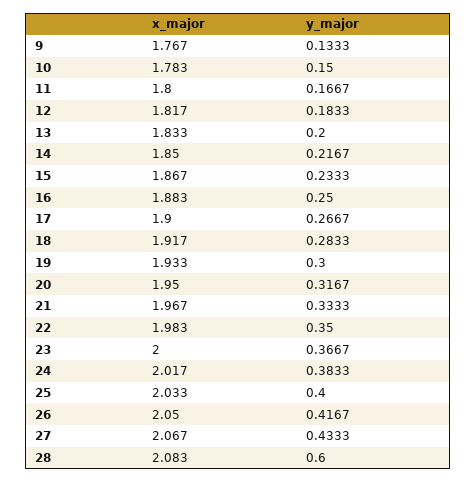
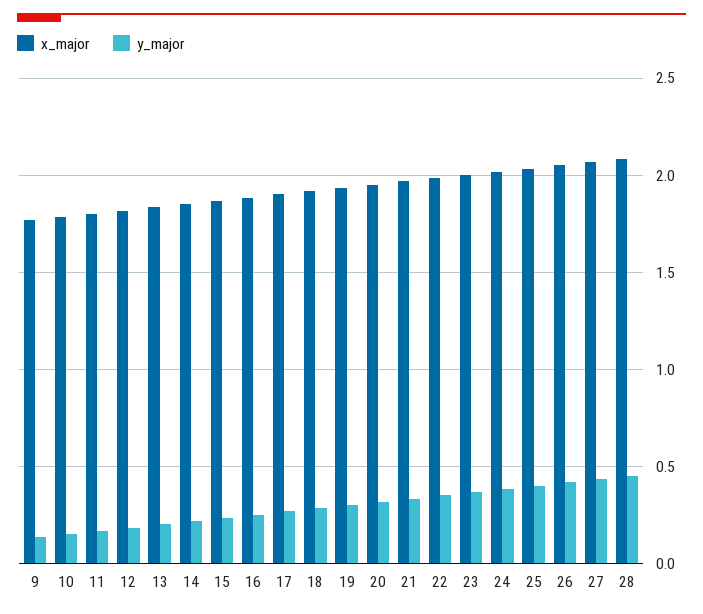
  {
    "x_major": {
      "9": 1.767,
      "10": 1.783,
      "11": 1.8,
      "12": 1.817,
      "13": 1.833,
      "14": 1.85,
      "15": 1.867,
      "16": 1.883,
      "17": 1.9,
      "18": 1.917,
      "19": 1.933,
      "20": 1.95,
      "21": 1.967,
      "22": 1.983,
      "23": 2,
      "24": 2.017,
      "25": 2.033,
      "26": 2.05,
      "27": 2.067,
      "28": 2.083
    },
    "y_major": {
      "9": 0.1333,
      "10": 0.15,
      "11": 0.1667,
      "12": 0.1833,
      "13": 0.2,
      "14": 0.2167,
      "15": 0.2333,
      "16": 0.25,
      "17": 0.2667,
      "18": 0.2833,
      "19": 0.3,
      "20": 0.3167,
      "21": 0.3333,
      "22": 0.35,
      "23": 0.3667,
      "24": 0.3833,
      "25": 0.4,
      "26": 0.4167,
      "27": 0.4333,
-     "28": 0.6
+     "28": 0.45
    }
  }

